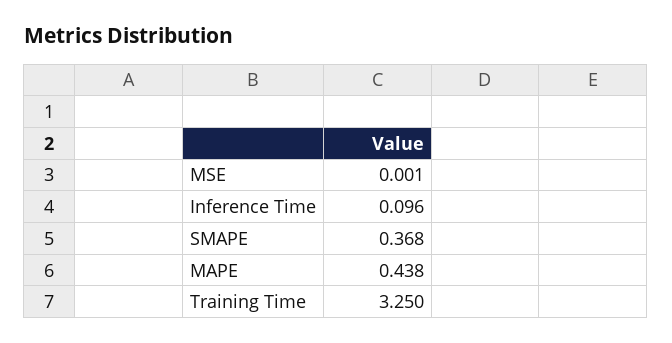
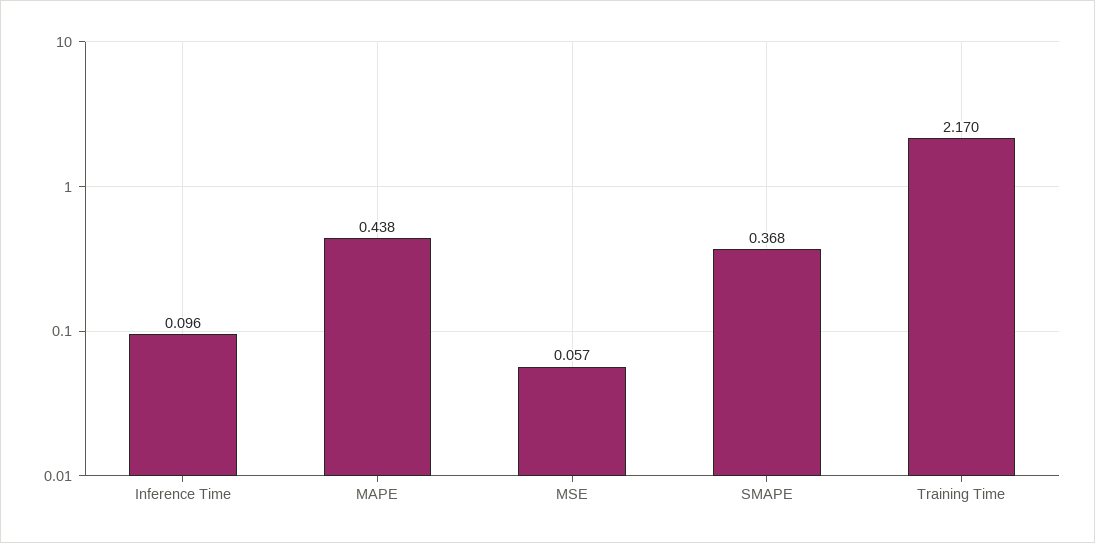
  {
-   "MSE": 0.001,
+   "MSE": 0.057,
    "Inference Time": 0.096,
    "SMAPE": 0.368,
    "MAPE": 0.438,
-   "Training Time": 3.25
+   "Training Time": 2.17
  }

